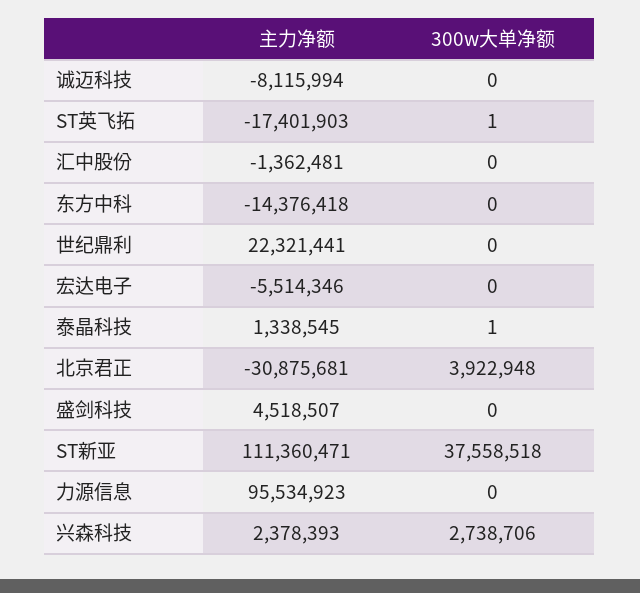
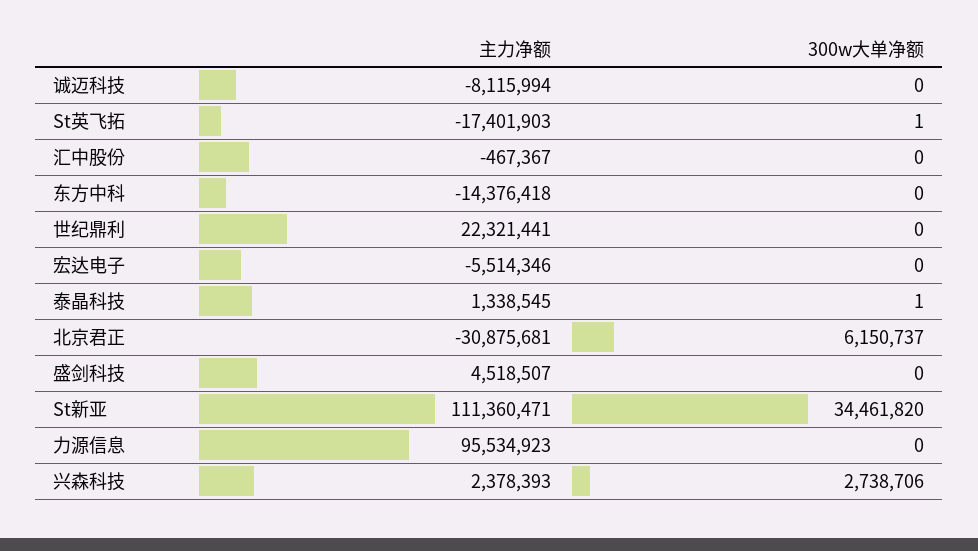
  {
    "主力净额": {
      "诚迈科技": -8115994,
      "ST英飞拓": -17401903,
-     "汇中股份": -1362481,
+     "汇中股份": -467367,
      "东方中科": -14376418,
      "世纪鼎利": 22321441,
      "宏达电子": -5514346,
      "泰晶科技": 1338545,
      "北京君正": -30875681,
      "盛剑科技": 4518507,
      "ST新亚": 111360471,
      "力源信息": 95534923,
      "兴森科技": 2378393
    },
    "300w大单净额": {
      "诚迈科技": 0,
      "ST英飞拓": 1,
      "汇中股份": 0,
      "东方中科": 0,
      "世纪鼎利": 0,
      "宏达电子": 0,
      "泰晶科技": 1,
-     "北京君正": 3922948,
+     "北京君正": 6150737,
      "盛剑科技": 0,
-     "ST新亚": 37558518,
+     "ST新亚": 34461820,
      "力源信息": 0,
      "兴森科技": 2738706
    }
  }

